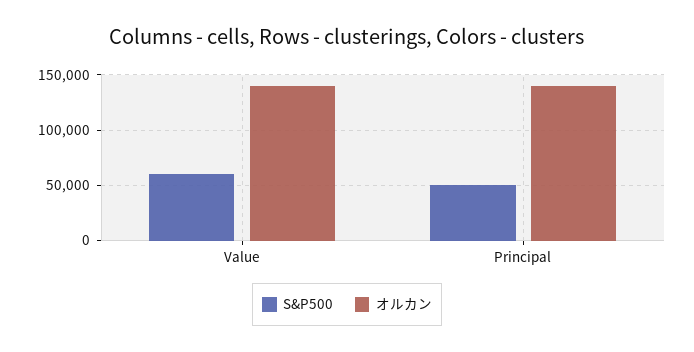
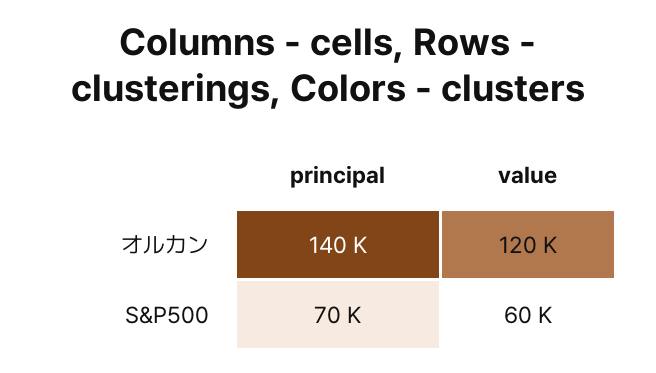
  {
    "S&P500": {
      "Value": 60000,
-     "Principal": 50000
+     "Principal": 70000
    },
    "オルカン": {
-     "Value": 140000,
+     "Value": 120000,
      "Principal": 140000
    }
  }

